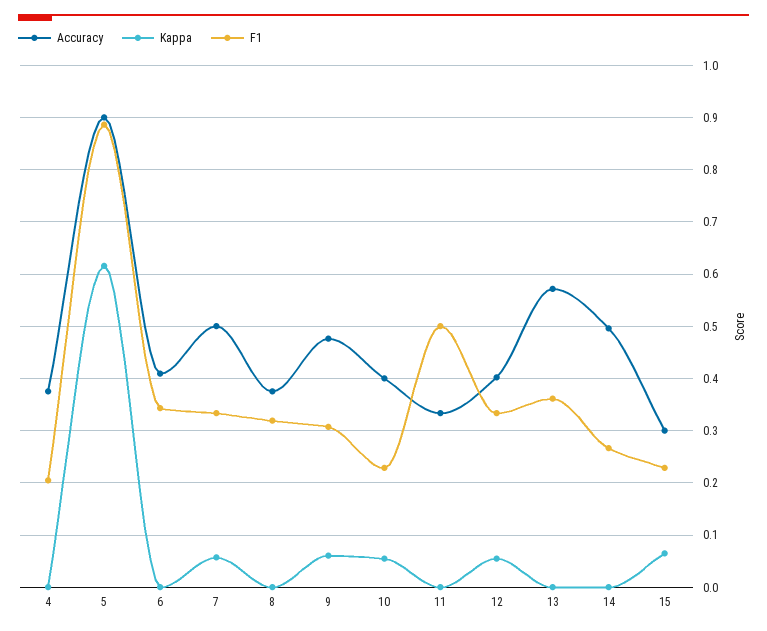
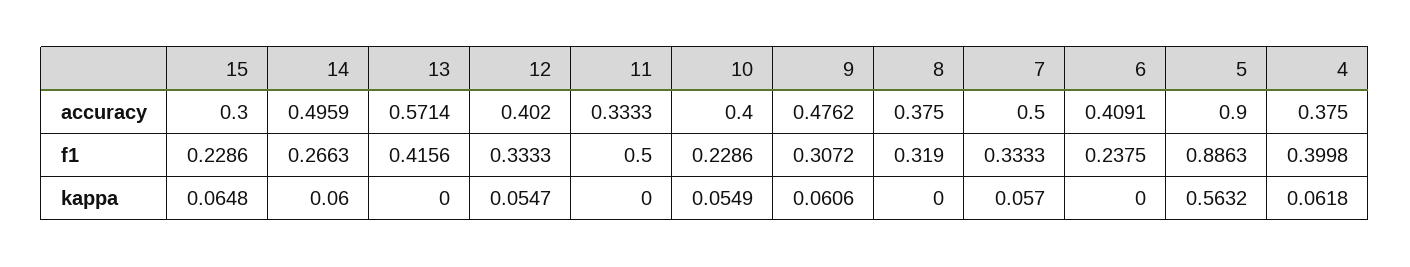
  {
    "Accuracy": {
      "4": 0.375,
      "5": 0.9,
      "6": 0.4091,
      "7": 0.5,
      "8": 0.375,
      "9": 0.4762,
      "10": 0.4,
      "11": 0.3333,
      "12": 0.402,
      "13": 0.5714,
      "14": 0.4959,
      "15": 0.3
    },
    "Kappa": {
-     "4": 0,
+     "4": 0.0618,
-     "5": 0.62,
+     "5": 0.5632,
      "6": 0,
      "7": 0.057,
      "8": 0,
      "9": 0.0606,
      "10": 0.0549,
      "11": 0,
      "12": 0.0547,
      "13": 0,
-     "14": 0,
+     "14": 0.06,
      "15": 0.0648
    },
    "F1": {
-     "4": 0.2,
+     "4": 0.3998,
      "5": 0.8863,
-     "6": 0.34,
+     "6": 0.2375,
      "7": 0.3333,
      "8": 0.319,
      "9": 0.3072,
      "10": 0.2286,
      "11": 0.5,
      "12": 0.3333,
-     "13": 0.36,
+     "13": 0.4156,
      "14": 0.2663,
      "15": 0.2286
    }
  }

